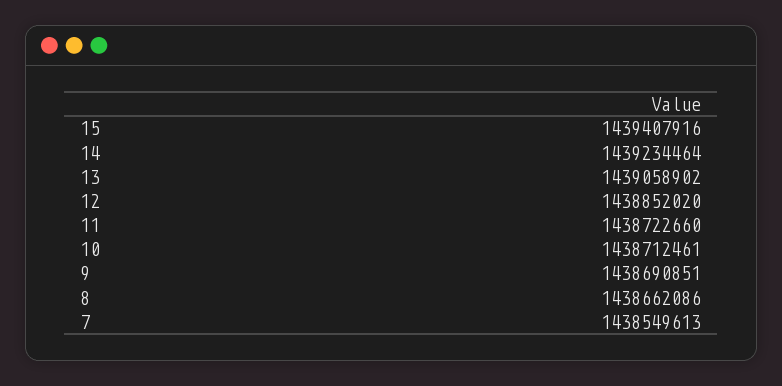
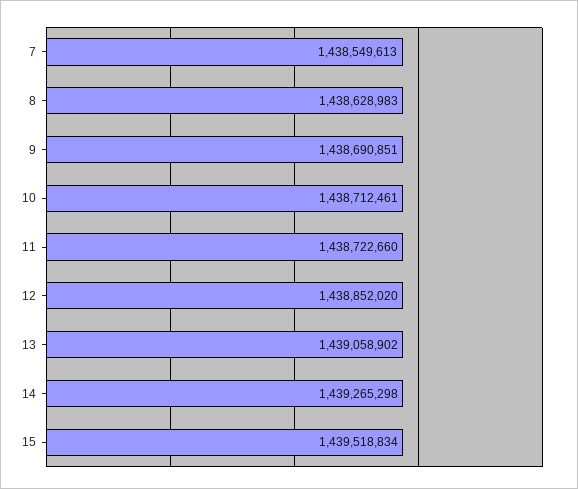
  {
-   "15": 1439407916,
+   "15": 1439518834,
-   "14": 1439234464,
+   "14": 1439265298,
    "13": 1439058902,
    "12": 1438852020,
    "11": 1438722660,
    "10": 1438712461,
    "9": 1438690851,
-   "8": 1438662086,
+   "8": 1438628983,
    "7": 1438549613
  }

